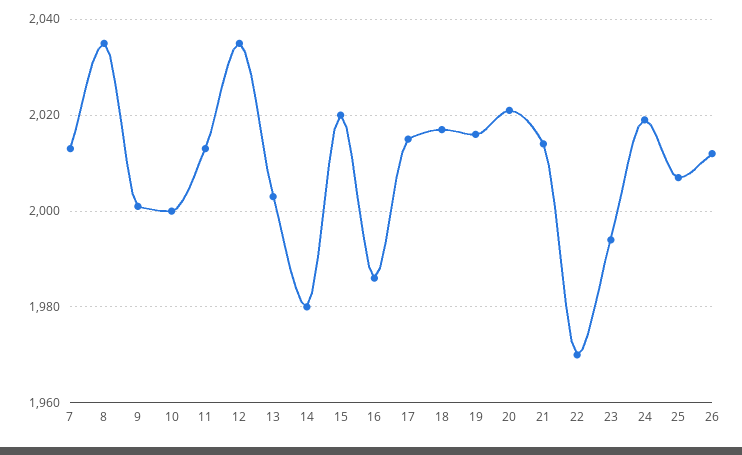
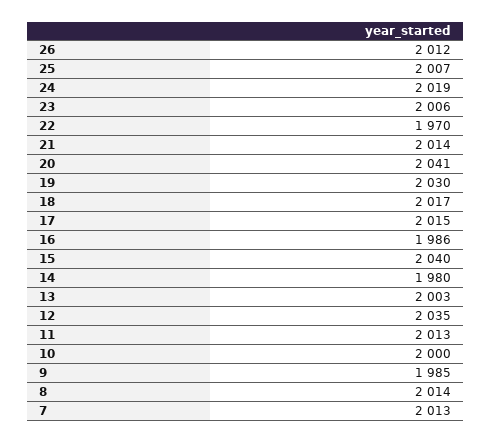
  {
    "7": 2013,
-   "8": 2035,
+   "8": 2014,
-   "9": 2000,
+   "9": 1985,
    "10": 2000,
    "11": 2013,
    "12": 2035,
    "13": 2003,
    "14": 1980,
-   "15": 2020,
+   "15": 2040,
    "16": 1986,
    "17": 2015,
    "18": 2017,
-   "19": 2015,
+   "19": 2030,
-   "20": 2020,
+   "20": 2041,
    "21": 2014,
    "22": 1970,
-   "23": 1995,
+   "23": 2006,
    "24": 2019,
    "25": 2007,
    "26": 2012
  }

